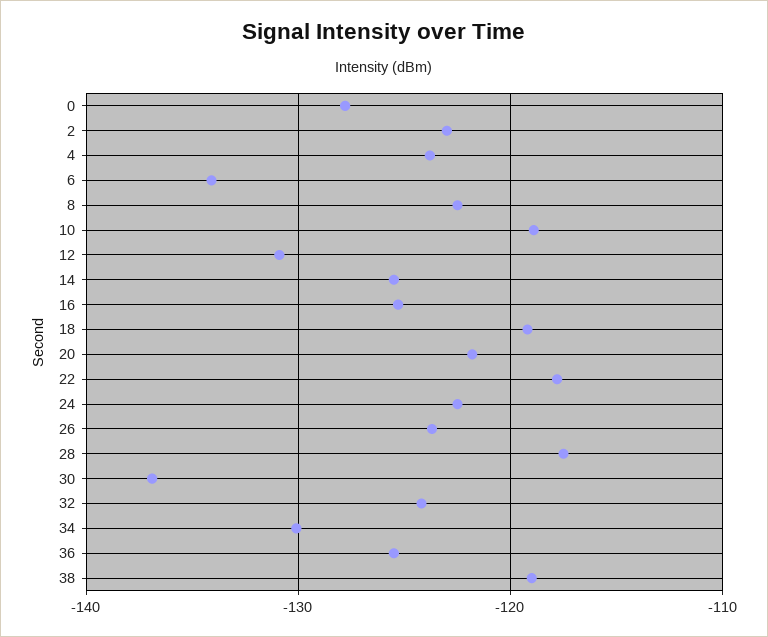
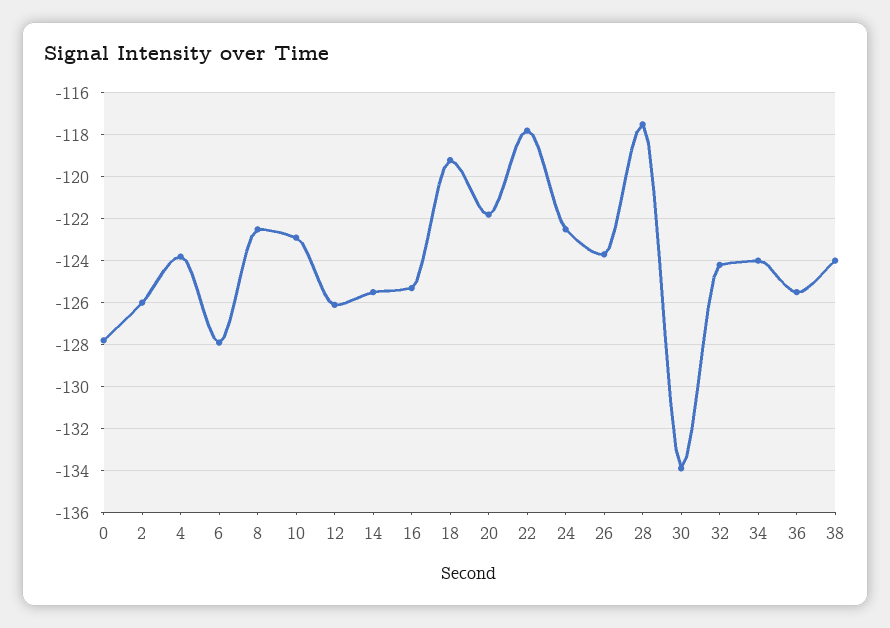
  {
    "0": -128,
-   "2": -123,
+   "2": -126,
    "4": -124,
-   "6": -134,
+   "6": -128,
    "8": -122.5,
-   "10": -119,
+   "10": -123,
-   "12": -131,
+   "12": -126,
    "14": -125.5,
    "16": -125.5,
    "18": -119,
    "20": -122,
    "22": -118,
    "24": -122.5,
    "26": -123.5,
    "28": -117.5,
-   "30": -137,
+   "30": -134,
    "32": -124,
-   "34": -130,
+   "34": -124,
    "36": -125.5,
-   "38": -119
+   "38": -124
  }

